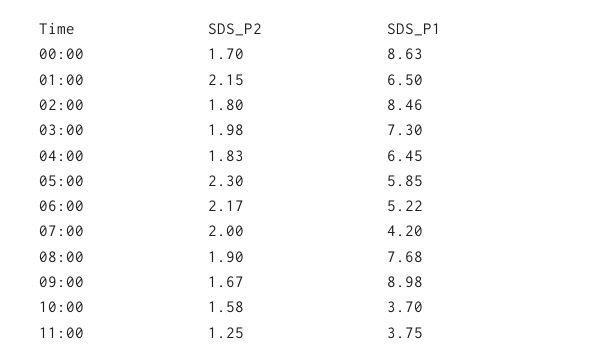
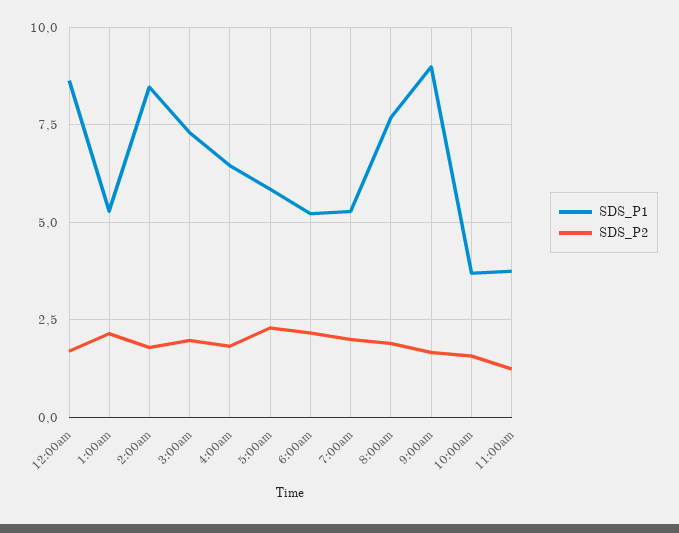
  {
    "SDS_P2": {
      "00:00": 1.7,
      "01:00": 2.15,
      "02:00": 1.8,
      "03:00": 1.98,
      "04:00": 1.83,
      "05:00": 2.3,
      "06:00": 2.17,
      "07:00": 2,
      "08:00": 1.9,
      "09:00": 1.67,
      "10:00": 1.58,
      "11:00": 1.25
    },
    "SDS_P1": {
      "00:00": 8.63,
-     "01:00": 6.5,
+     "01:00": 5.25,
      "02:00": 8.46,
      "03:00": 7.3,
      "04:00": 6.45,
      "05:00": 5.85,
      "06:00": 5.22,
-     "07:00": 4.2,
+     "07:00": 5.25,
      "08:00": 7.68,
      "09:00": 8.98,
      "10:00": 3.7,
      "11:00": 3.75
    }
  }

